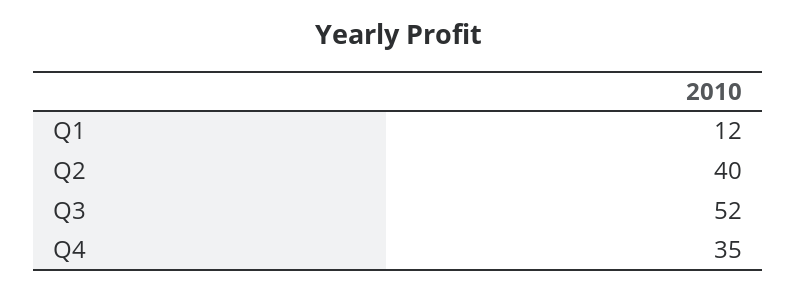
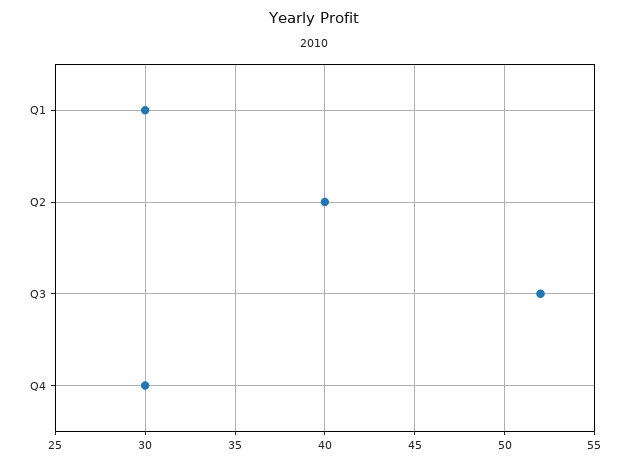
  {
-   "Q1": 12,
+   "Q1": 30,
    "Q2": 40,
    "Q3": 52,
-   "Q4": 35
+   "Q4": 30
  }

